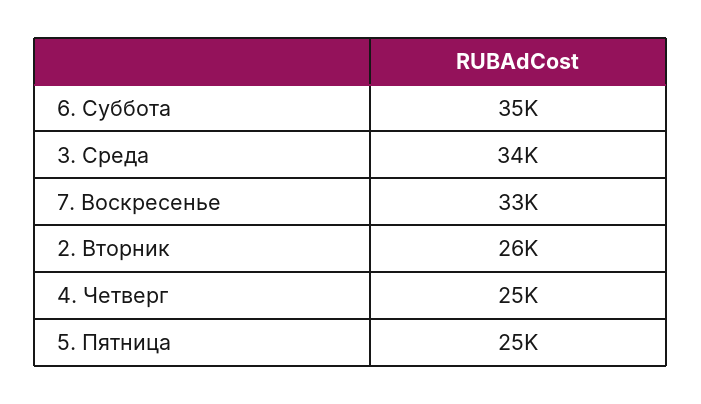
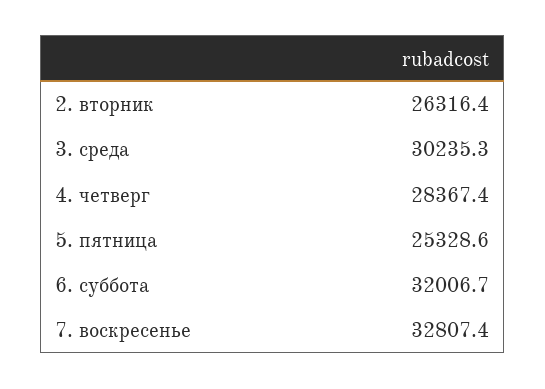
  {
-   "6. Суббота": 35000,
+   "6. Суббота": 32006.7,
-   "3. Среда": 34000,
+   "3. Среда": 30235.3,
    "7. Воскресенье": 32807.4,
    "2. Вторник": 26316.4,
-   "4. Четверг": 25000,
+   "4. Четверг": 28367.4,
    "5. Пятница": 25328.6
  }

